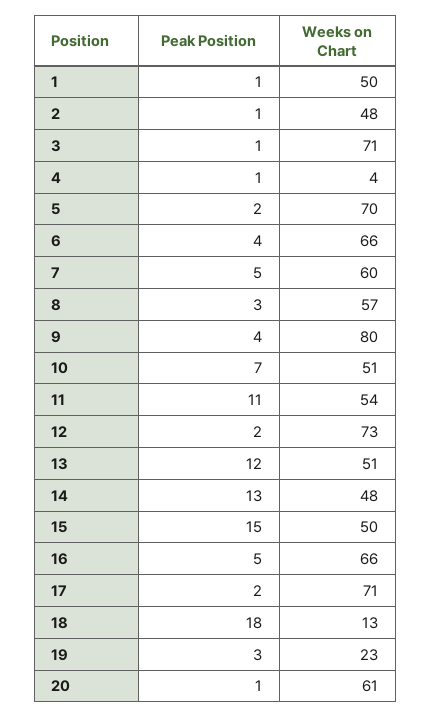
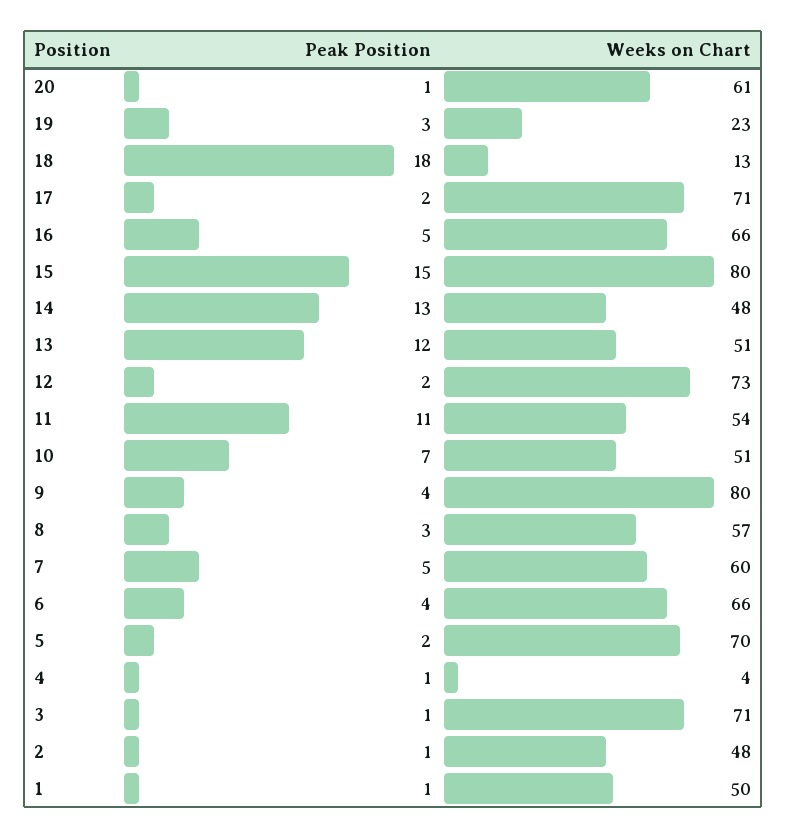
  {
    "Peak Position": {
      "1": 1,
      "2": 1,
      "3": 1,
      "4": 1,
      "5": 2,
      "6": 4,
      "7": 5,
      "8": 3,
      "9": 4,
      "10": 7,
      "11": 11,
      "12": 2,
      "13": 12,
      "14": 13,
      "15": 15,
      "16": 5,
      "17": 2,
      "18": 18,
      "19": 3,
      "20": 1
    },
    "Weeks on Chart": {
      "1": 50,
      "2": 48,
      "3": 71,
      "4": 4,
      "5": 70,
      "6": 66,
      "7": 60,
      "8": 57,
      "9": 80,
      "10": 51,
      "11": 54,
      "12": 73,
      "13": 51,
      "14": 48,
-     "15": 50,
+     "15": 80,
      "16": 66,
      "17": 71,
      "18": 13,
      "19": 23,
      "20": 61
    }
  }

